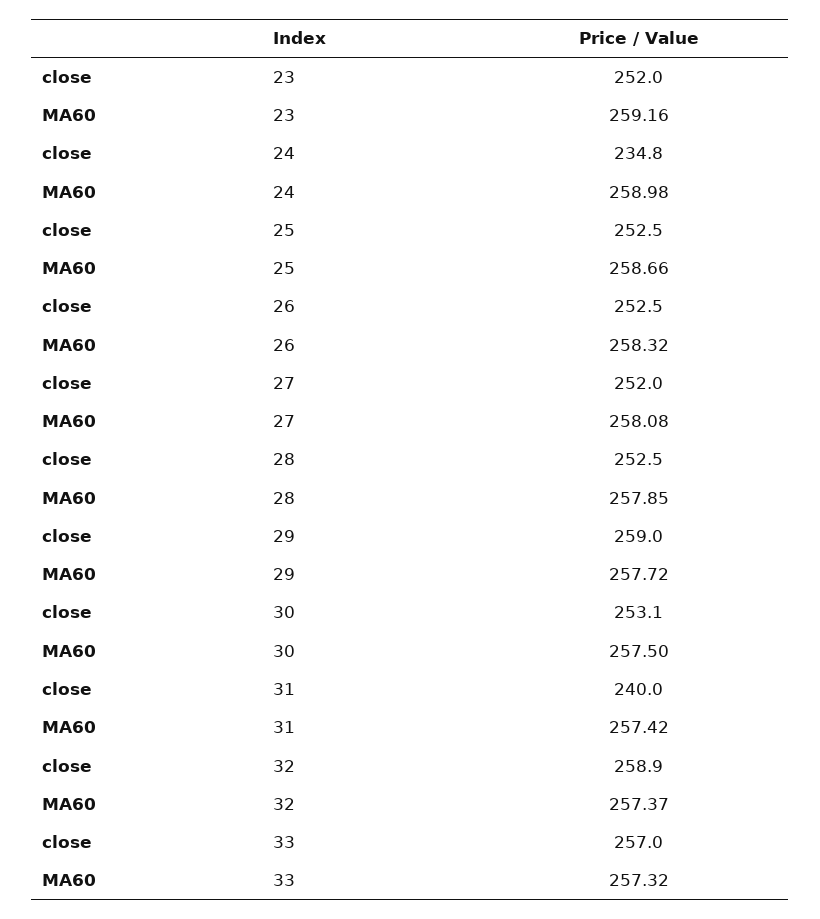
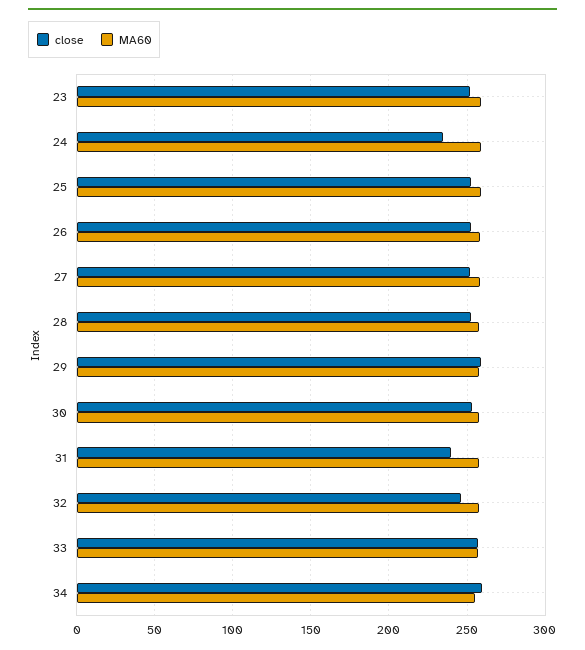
  {
    "close": {
      "23": 252,
      "24": 234.8,
      "25": 252.5,
      "26": 252.5,
      "27": 252,
      "28": 252.5,
      "29": 259,
      "30": 253.1,
      "31": 240,
-     "32": 258.9,
+     "32": 245,
-     "33": 257
+     "33": 257,
+     "34": 260
    },
    "MA60": {
      "23": 259.16,
      "24": 258.98,
      "25": 258.66,
      "26": 258.32,
      "27": 258.08,
      "28": 257.85,
      "29": 257.72,
      "30": 257.5,
      "31": 257.42,
      "32": 257.37,
-     "33": 257.32
+     "33": 257.32,
+     "34": 255
    }
  }

